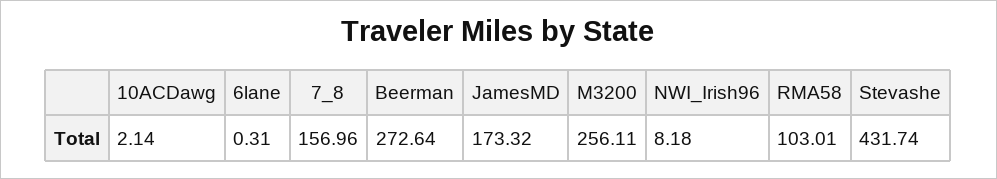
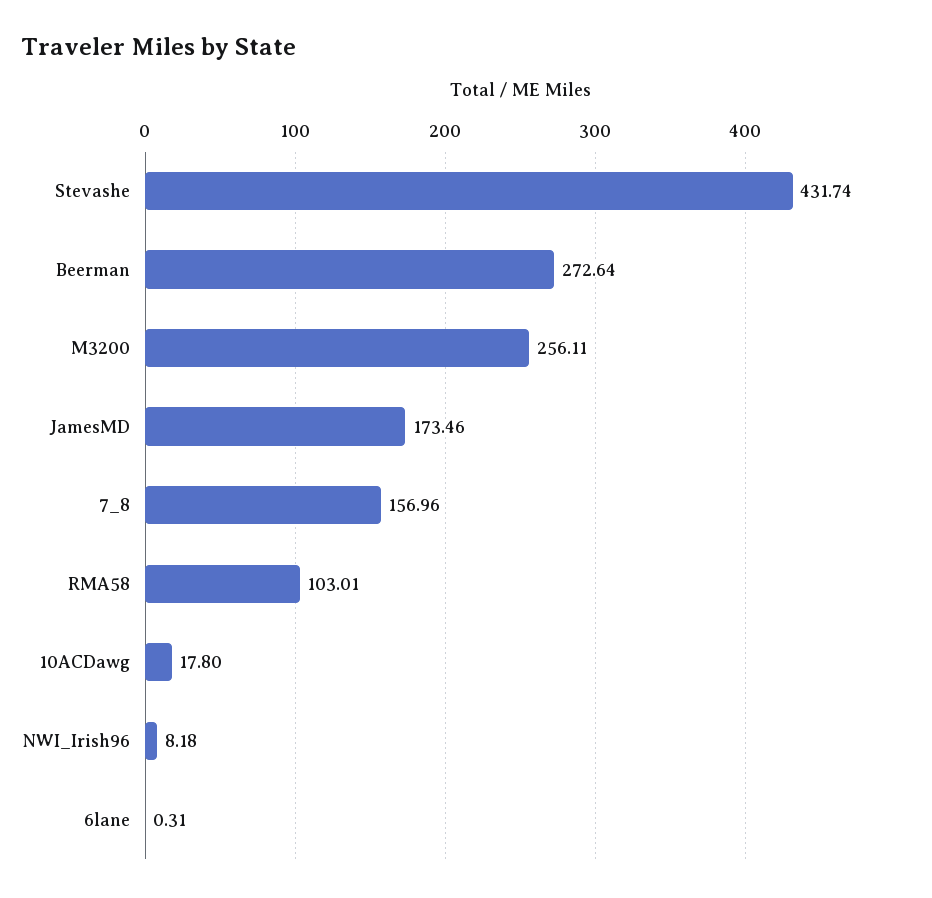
  {
-   "10ACDawg": 2.14,
+   "10ACDawg": 17.8,
    "6lane": 0.31,
    "7_8": 156.96,
    "Beerman": 272.64,
-   "JamesMD": 173.32,
+   "JamesMD": 173.46,
    "M3200": 256.11,
    "NWI_Irish96": 8.18,
    "RMA58": 103.01,
    "Stevashe": 431.74
  }

